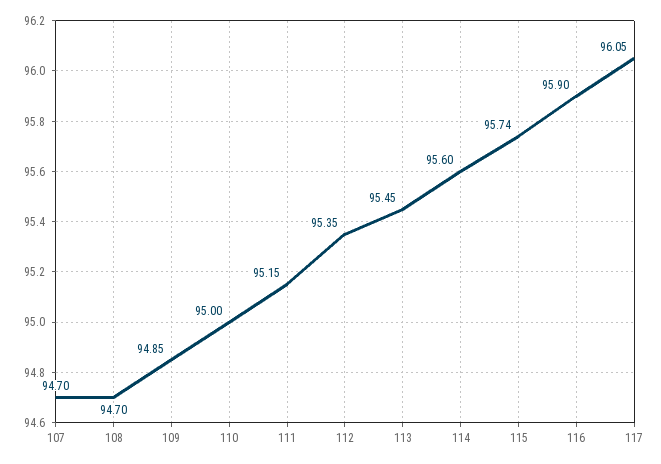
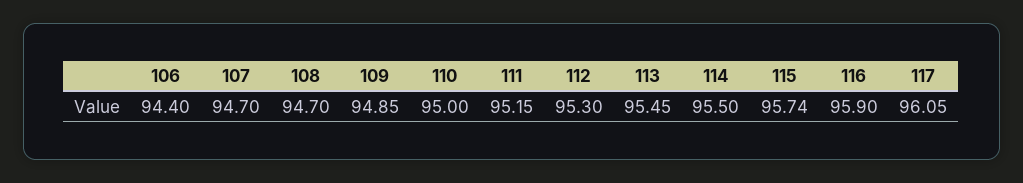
  {
    "107": 94.7,
    "108": 94.7,
    "109": 94.85,
    "110": 95,
    "111": 95.15,
-   "112": 95.35,
+   "112": 95.3,
    "113": 95.45,
-   "114": 95.6,
+   "114": 95.5,
    "115": 95.74,
    "116": 95.9,
-   "117": 96.05
+   "117": 96.05,
+   "106": 94.4
  }

